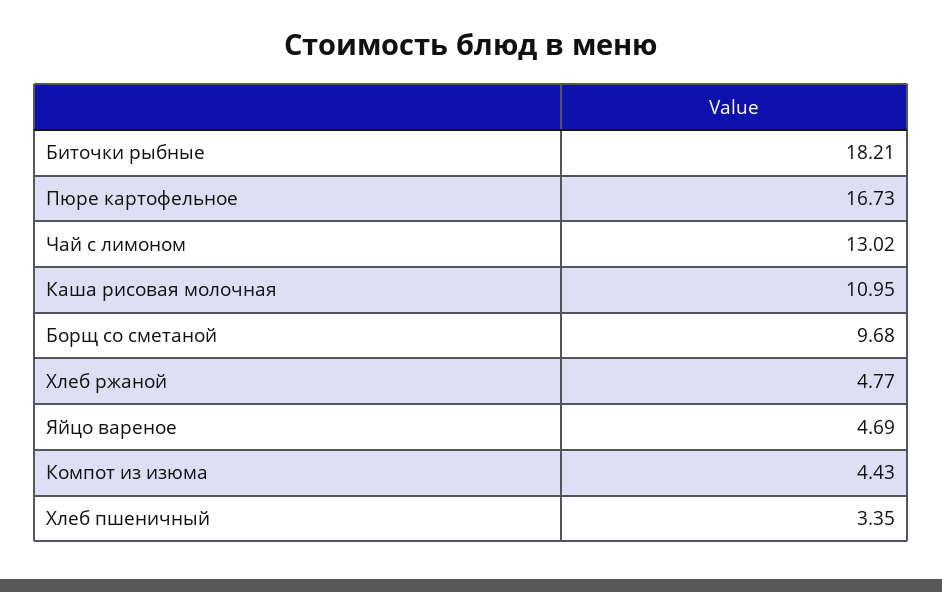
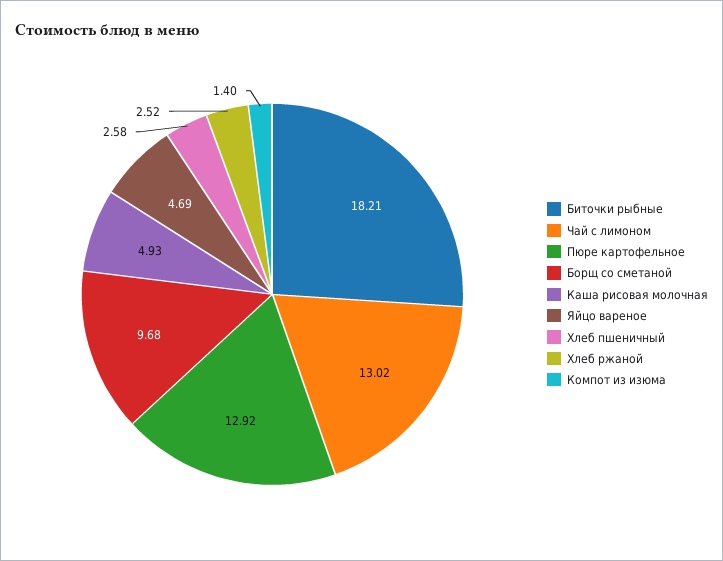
  {
    "Биточки рыбные": 18.21,
-   "Пюре картофельное": 16.73,
+   "Пюре картофельное": 12.92,
    "Чай с лимоном": 13.02,
-   "Каша рисовая молочная": 10.95,
+   "Каша рисовая молочная": 4.93,
    "Борщ со сметаной": 9.68,
-   "Хлеб ржаной": 4.77,
+   "Хлеб ржаной": 2.52,
    "Яйцо вареное": 4.69,
-   "Компот из изюма": 4.43,
+   "Компот из изюма": 1.4,
-   "Хлеб пшеничный": 3.35
+   "Хлеб пшеничный": 2.58
  }

